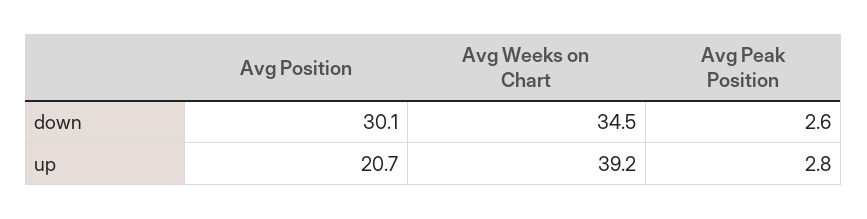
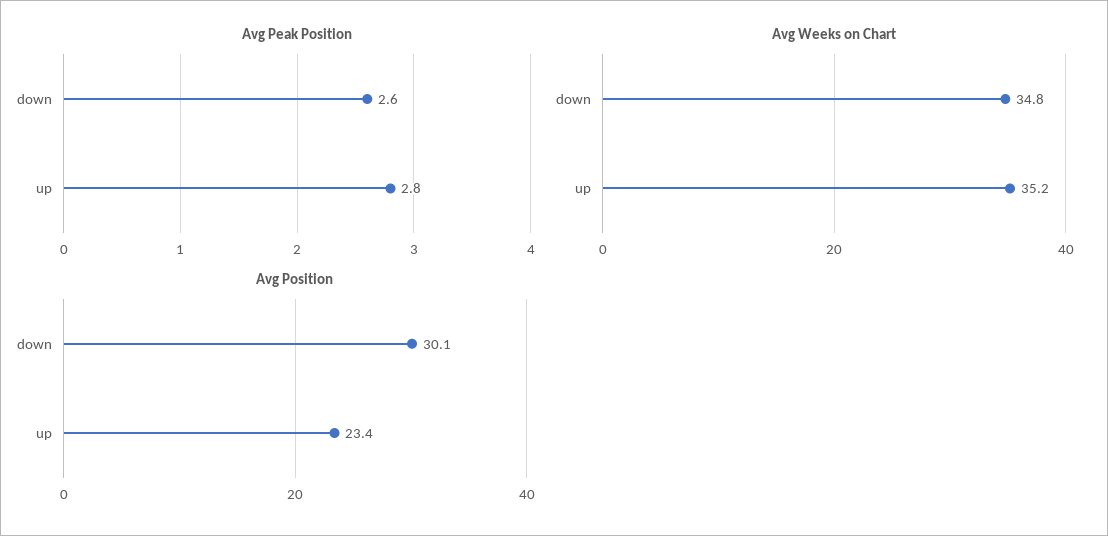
  {
    "Avg Position": {
      "down": 30.1,
-     "up": 20.7
+     "up": 23.4
    },
    "Avg Weeks on Chart": {
-     "down": 34.5,
+     "down": 34.8,
-     "up": 39.2
+     "up": 35.2
    },
    "Avg Peak Position": {
      "down": 2.6,
      "up": 2.8
    }
  }

